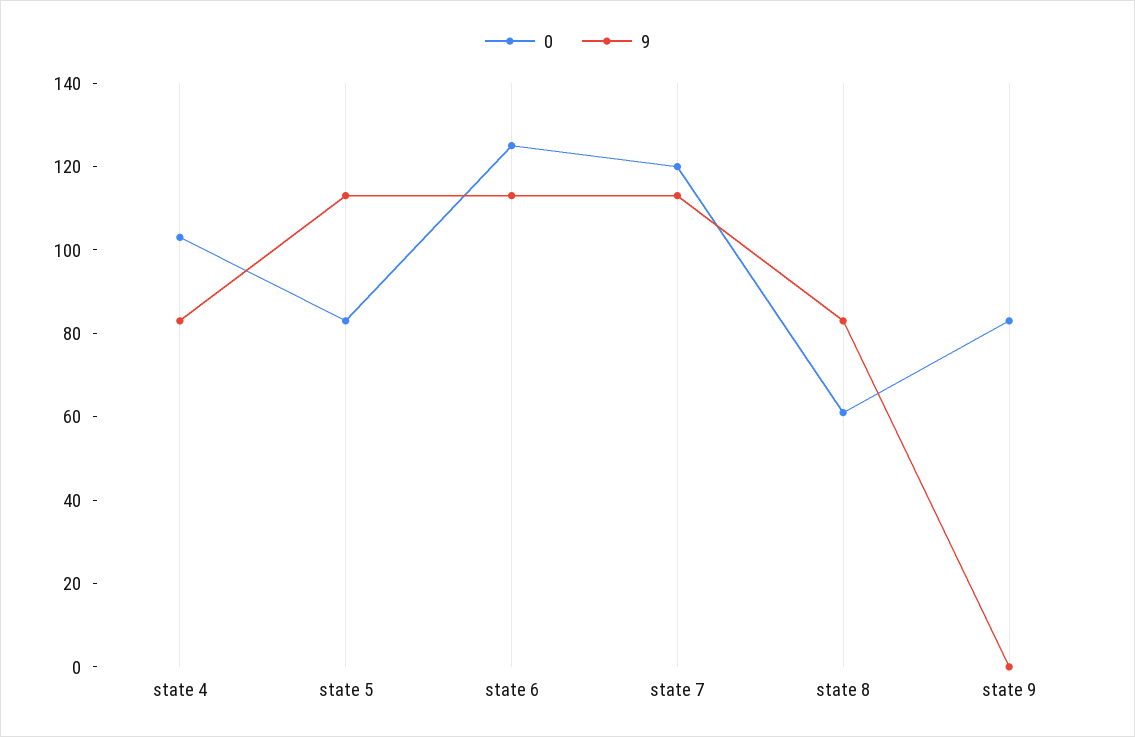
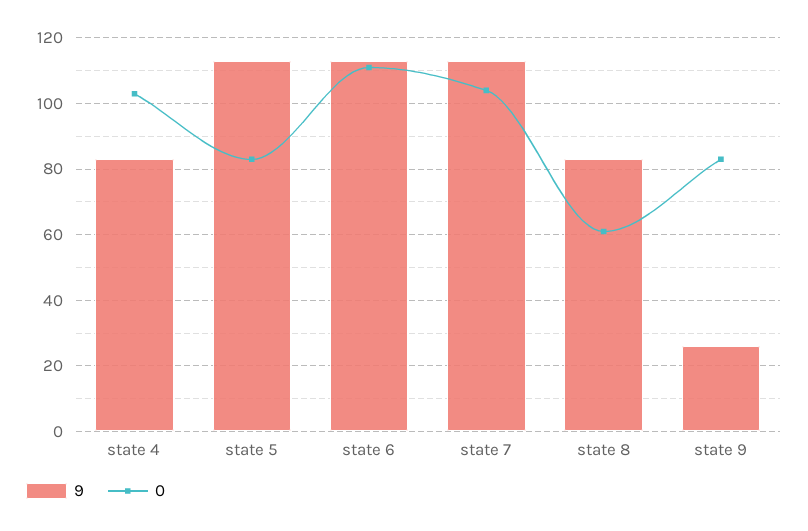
  {
    "0": {
      "state 4": 105,
      "state 5": 85,
-     "state 6": 125,
+     "state 6": 110,
-     "state 7": 120,
+     "state 7": 105,
      "state 8": 60,
      "state 9": 85
    },
    "9": {
      "state 4": 85,
      "state 5": 115,
      "state 6": 115,
      "state 7": 115,
      "state 8": 85,
-     "state 9": 0
+     "state 9": 25
    }
  }

